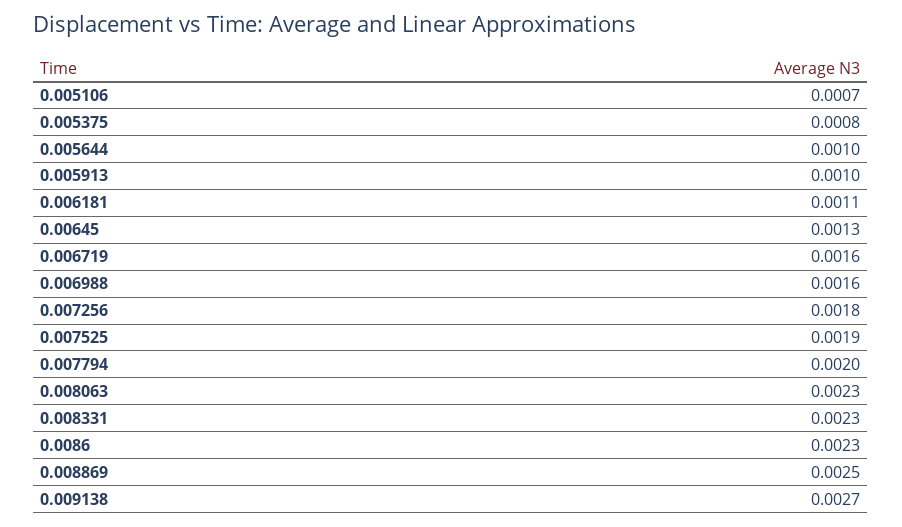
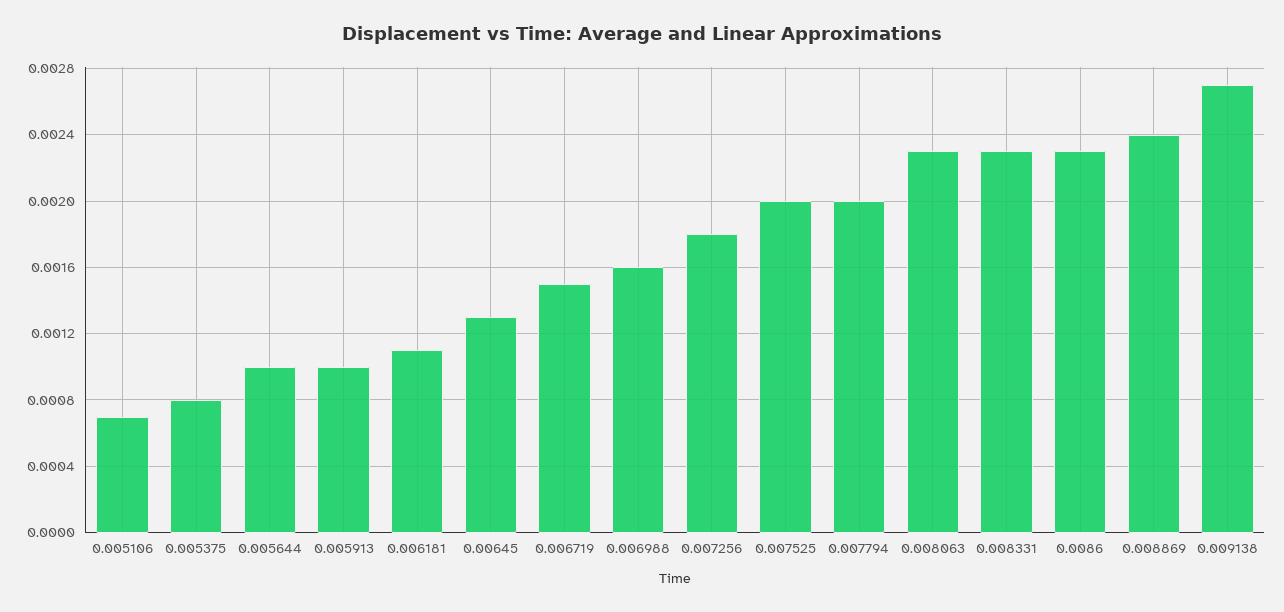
  {
    "0.005106": 0.0007,
    "0.005375": 0.0008,
    "0.005644": 0.001,
    "0.005913": 0.001,
    "0.006181": 0.0011,
    "0.00645": 0.0013,
-   "0.006719": 0.0016,
+   "0.006719": 0.0015,
    "0.006988": 0.0016,
    "0.007256": 0.0018,
-   "0.007525": 0.0019,
+   "0.007525": 0.002,
    "0.007794": 0.002,
    "0.008063": 0.0023,
    "0.008331": 0.0023,
    "0.0086": 0.0023,
-   "0.008869": 0.0025,
+   "0.008869": 0.0024,
    "0.009138": 0.0027
  }

